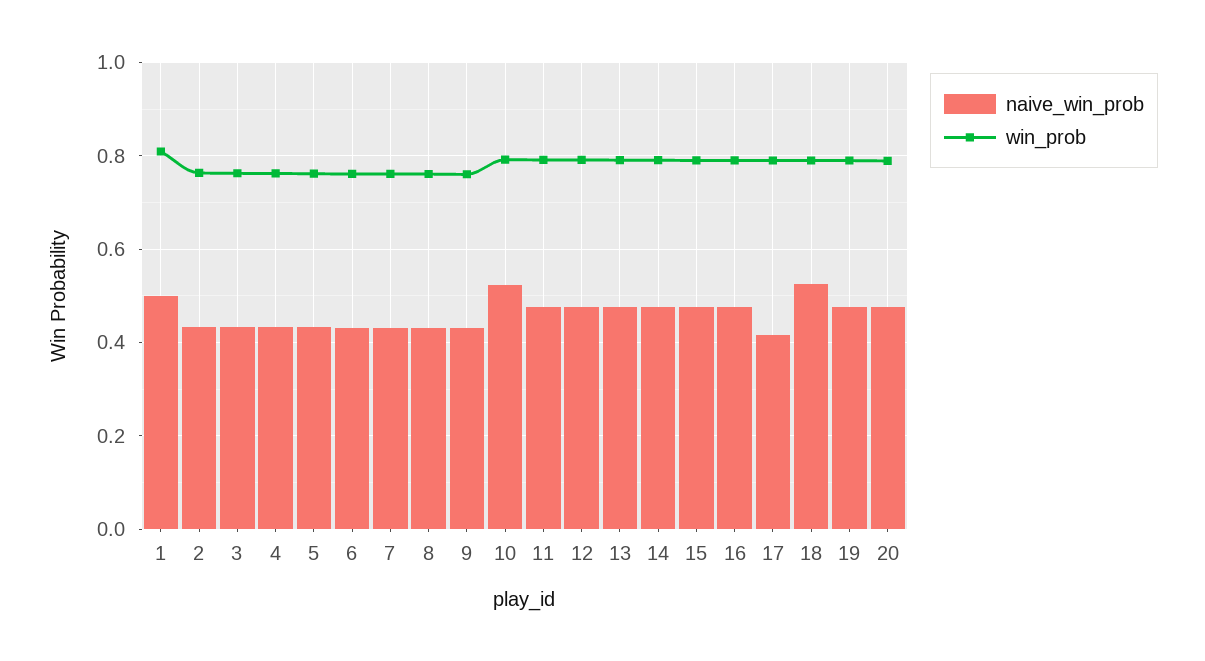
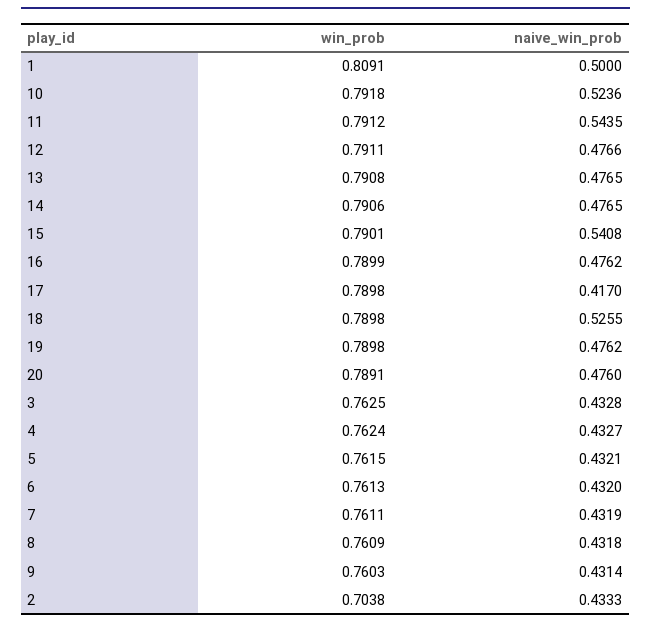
  {
    "naive_win_prob": {
      "1": 0.5,
      "2": 0.4333,
      "3": 0.4328,
      "4": 0.4327,
      "5": 0.4321,
      "6": 0.432,
      "7": 0.4319,
      "8": 0.4318,
      "9": 0.4314,
      "10": 0.5236,
-     "11": 0.48,
+     "11": 0.5435,
      "12": 0.4766,
      "13": 0.4765,
      "14": 0.4765,
-     "15": 0.48,
+     "15": 0.5408,
      "16": 0.4762,
      "17": 0.417,
      "18": 0.5255,
      "19": 0.4762,
      "20": 0.476
    },
    "win_prob": {
      "1": 0.8091,
-     "2": 0.76,
+     "2": 0.7038,
      "3": 0.7625,
      "4": 0.7624,
      "5": 0.7615,
      "6": 0.7613,
      "7": 0.7611,
      "8": 0.7609,
      "9": 0.7603,
      "10": 0.7918,
      "11": 0.7912,
      "12": 0.7911,
      "13": 0.7908,
      "14": 0.7906,
      "15": 0.7901,
      "16": 0.7899,
      "17": 0.7898,
      "18": 0.7898,
      "19": 0.7898,
      "20": 0.7891
    }
  }

